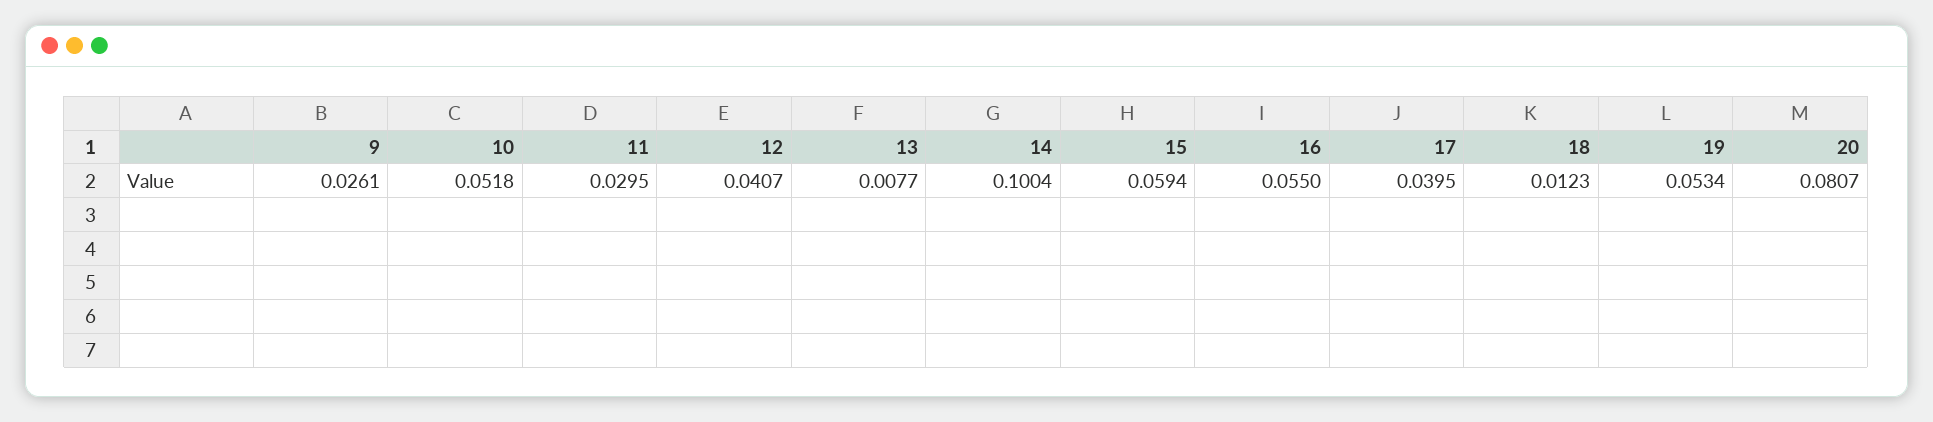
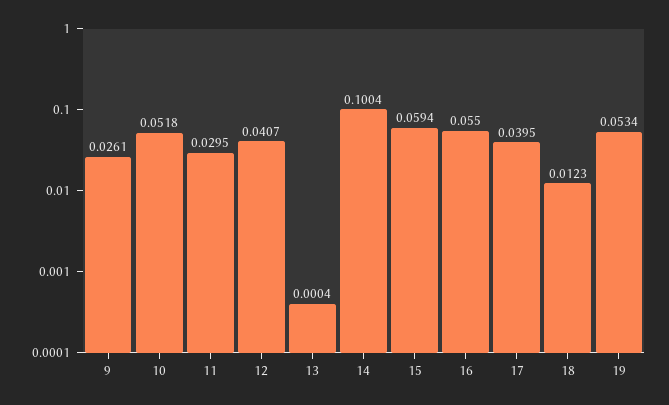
  {
    "9": 0.0261,
    "10": 0.0518,
    "11": 0.0295,
    "12": 0.0407,
-   "13": 0.0077,
+   "13": 0.0004,
    "14": 0.1004,
    "15": 0.0594,
    "16": 0.055,
    "17": 0.0395,
    "18": 0.0123,
-   "19": 0.0534,
+   "19": 0.0534
-   "20": 0.0807
  }

